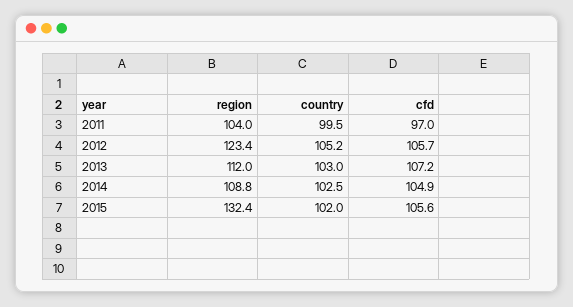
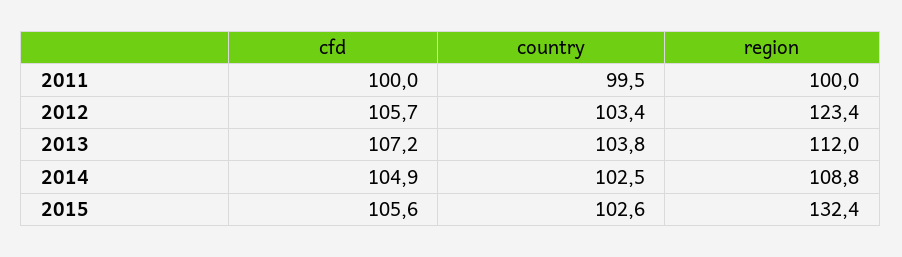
  {
    "region": {
-     "2011": 104,
+     "2011": 100,
      "2012": 123.4,
      "2013": 112,
      "2014": 108.8,
      "2015": 132.4
    },
    "country": {
      "2011": 99.5,
-     "2012": 105.2,
+     "2012": 103.4,
-     "2013": 103,
+     "2013": 103.8,
      "2014": 102.5,
-     "2015": 102
+     "2015": 102.6
    },
    "cfd": {
-     "2011": 97,
+     "2011": 100,
      "2012": 105.7,
      "2013": 107.2,
      "2014": 104.9,
      "2015": 105.6
    }
  }

